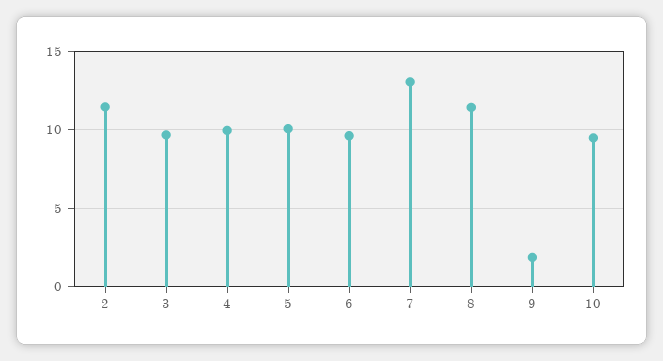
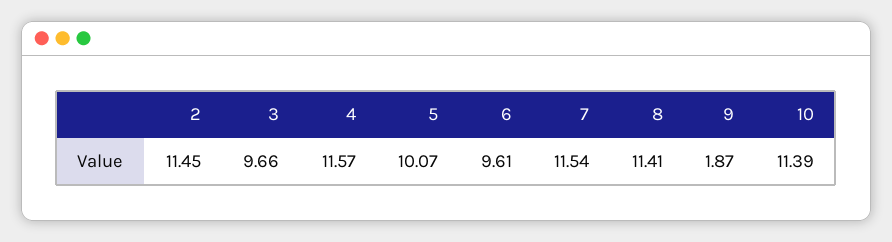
  {
    "2": 11.45,
    "3": 9.66,
-   "4": 10,
+   "4": 11.57,
    "5": 10.07,
    "6": 9.61,
-   "7": 13,
+   "7": 11.54,
    "8": 11.41,
    "9": 1.87,
-   "10": 9.5
+   "10": 11.39
  }

